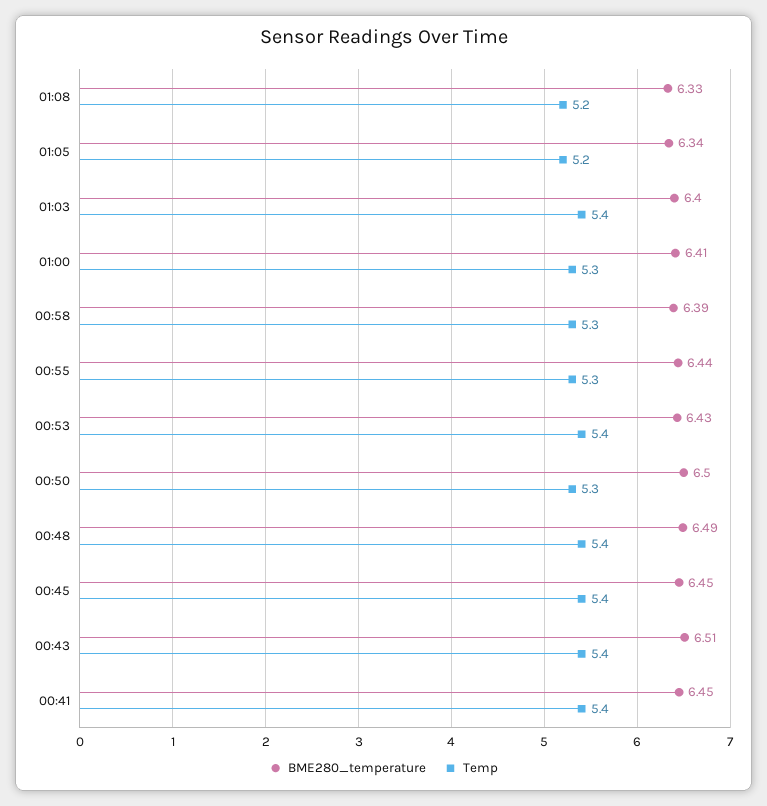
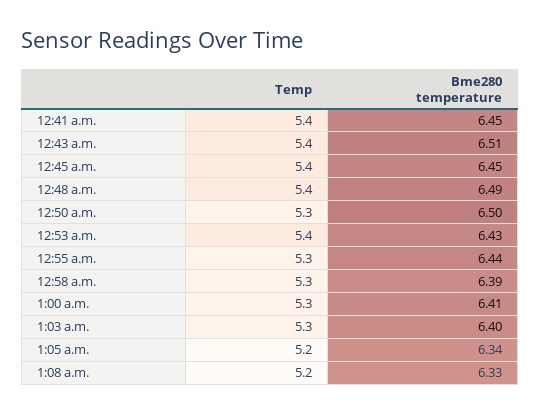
  {
    "BME280_temperature": {
      "01:08": 6.33,
      "01:05": 6.34,
      "01:03": 6.4,
      "01:00": 6.41,
      "00:58": 6.39,
      "00:55": 6.44,
      "00:53": 6.43,
      "00:50": 6.5,
      "00:48": 6.49,
      "00:45": 6.45,
      "00:43": 6.51,
      "00:41": 6.45
    },
    "Temp": {
      "01:08": 5.2,
      "01:05": 5.2,
-     "01:03": 5.4,
+     "01:03": 5.3,
      "01:00": 5.3,
      "00:58": 5.3,
      "00:55": 5.3,
      "00:53": 5.4,
      "00:50": 5.3,
      "00:48": 5.4,
      "00:45": 5.4,
      "00:43": 5.4,
      "00:41": 5.4
    }
  }

